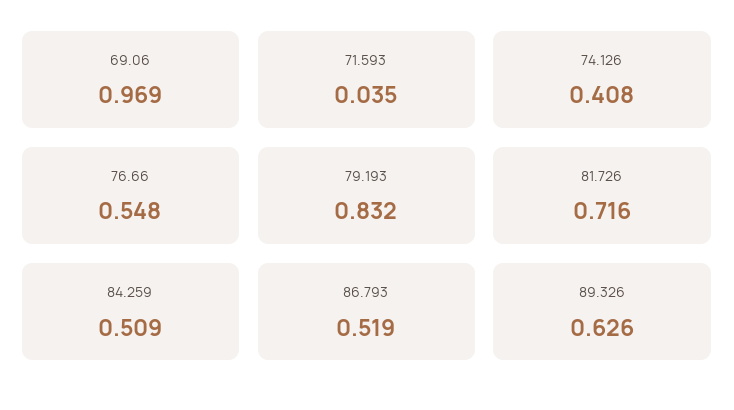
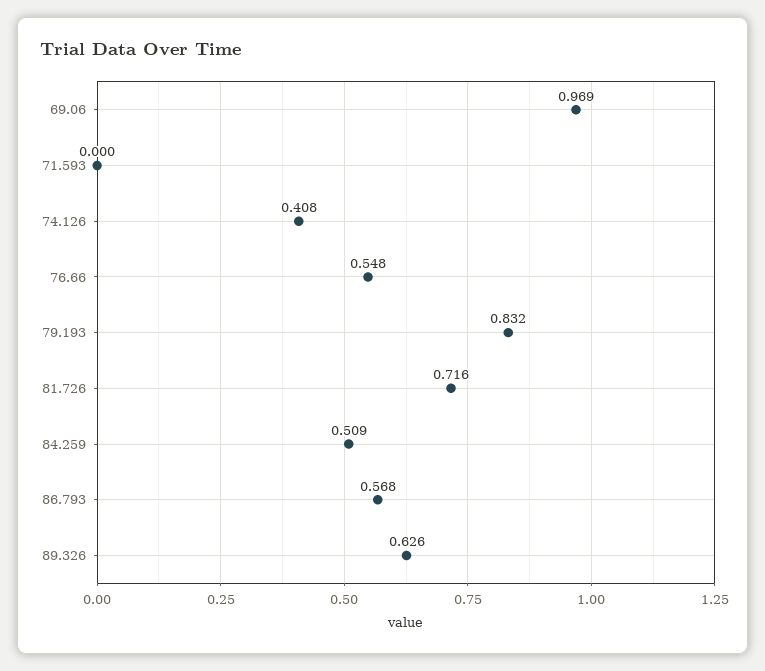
  {
    "69.06": 0.969,
-   "71.593": 0.035,
+   "71.593": 0,
    "74.126": 0.408,
    "76.66": 0.548,
    "79.193": 0.832,
    "81.726": 0.716,
    "84.259": 0.509,
-   "86.793": 0.519,
+   "86.793": 0.568,
    "89.326": 0.626
  }

